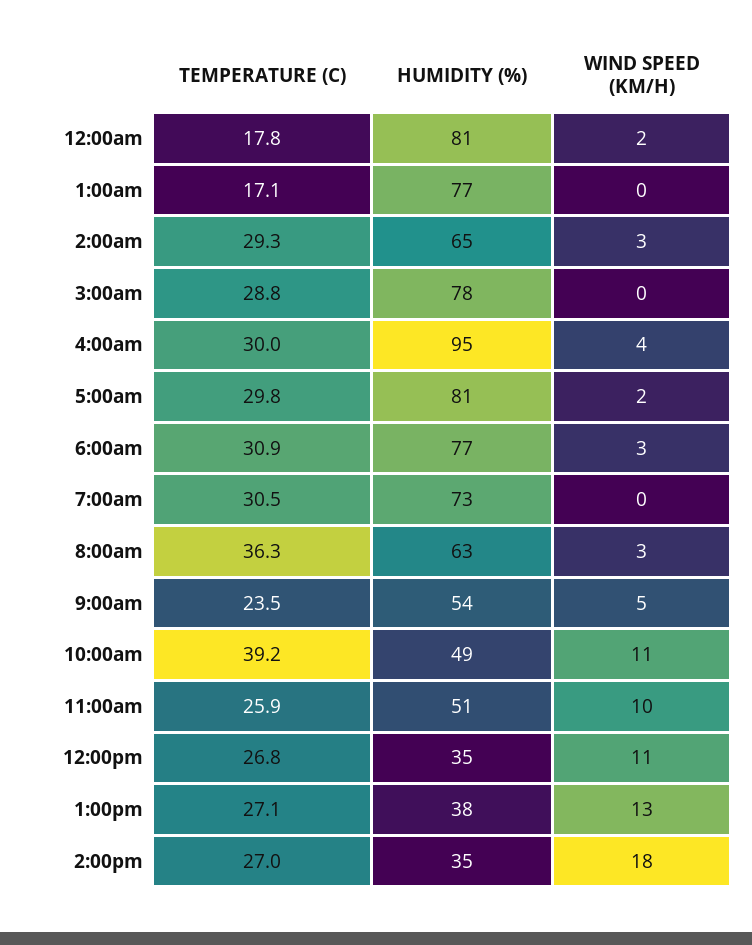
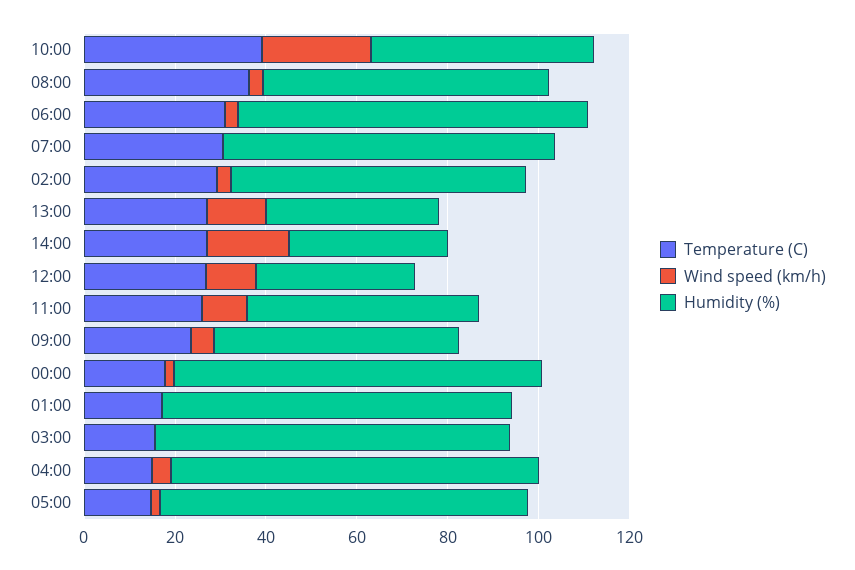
  {
    "TEMPERATURE (C)": {
      "12:00am": 17.8,
      "1:00am": 17.1,
      "2:00am": 29.3,
-     "3:00am": 28.8,
+     "3:00am": 15,
-     "4:00am": 30,
+     "4:00am": 15,
-     "5:00am": 29.8,
+     "5:00am": 15,
      "6:00am": 30.9,
      "7:00am": 30.5,
      "8:00am": 36.3,
      "9:00am": 23.5,
      "10:00am": 39.2,
      "11:00am": 25.9,
      "12:00pm": 26.8,
      "1:00pm": 27.1,
      "2:00pm": 27
    },
    "HUMIDITY (%)": {
      "12:00am": 81,
      "1:00am": 77,
      "2:00am": 65,
      "3:00am": 78,
-     "4:00am": 95,
+     "4:00am": 80,
      "5:00am": 81,
      "6:00am": 77,
      "7:00am": 73,
      "8:00am": 63,
      "9:00am": 54,
      "10:00am": 49,
      "11:00am": 51,
      "12:00pm": 35,
      "1:00pm": 38,
      "2:00pm": 35
    },
    "WIND SPEED (KM/H)": {
      "12:00am": 2,
      "1:00am": 0,
      "2:00am": 3,
      "3:00am": 0,
      "4:00am": 4,
      "5:00am": 2,
      "6:00am": 3,
      "7:00am": 0,
      "8:00am": 3,
      "9:00am": 5,
-     "10:00am": 11,
+     "10:00am": 25,
      "11:00am": 10,
      "12:00pm": 11,
      "1:00pm": 13,
      "2:00pm": 18
    }
  }

